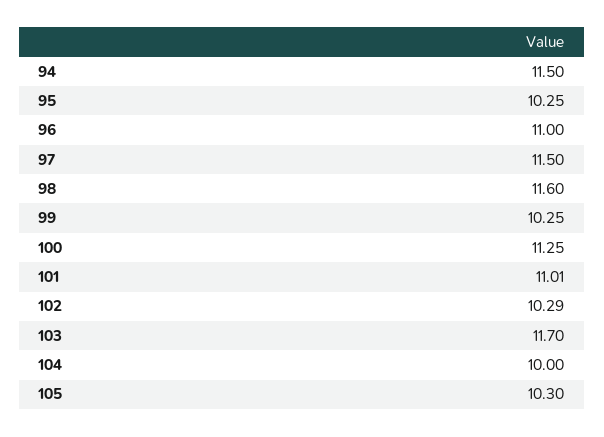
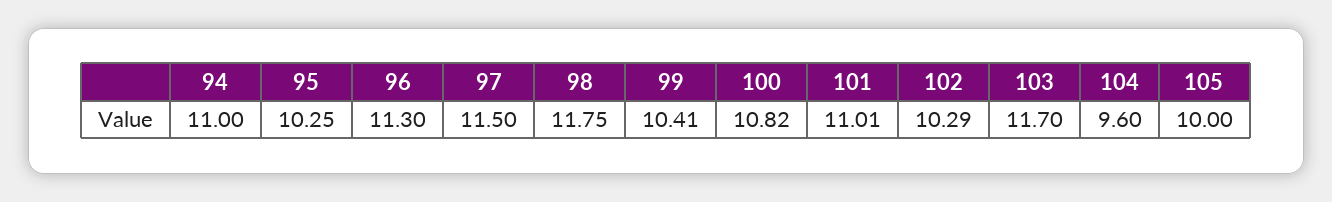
  {
-   "94": 11.5,
+   "94": 11,
    "95": 10.25,
-   "96": 11,
+   "96": 11.3,
    "97": 11.5,
-   "98": 11.6,
+   "98": 11.75,
-   "99": 10.25,
+   "99": 10.41,
-   "100": 11.25,
+   "100": 10.82,
    "101": 11.01,
    "102": 10.29,
    "103": 11.7,
-   "104": 10,
+   "104": 9.6,
-   "105": 10.3
+   "105": 10
  }

